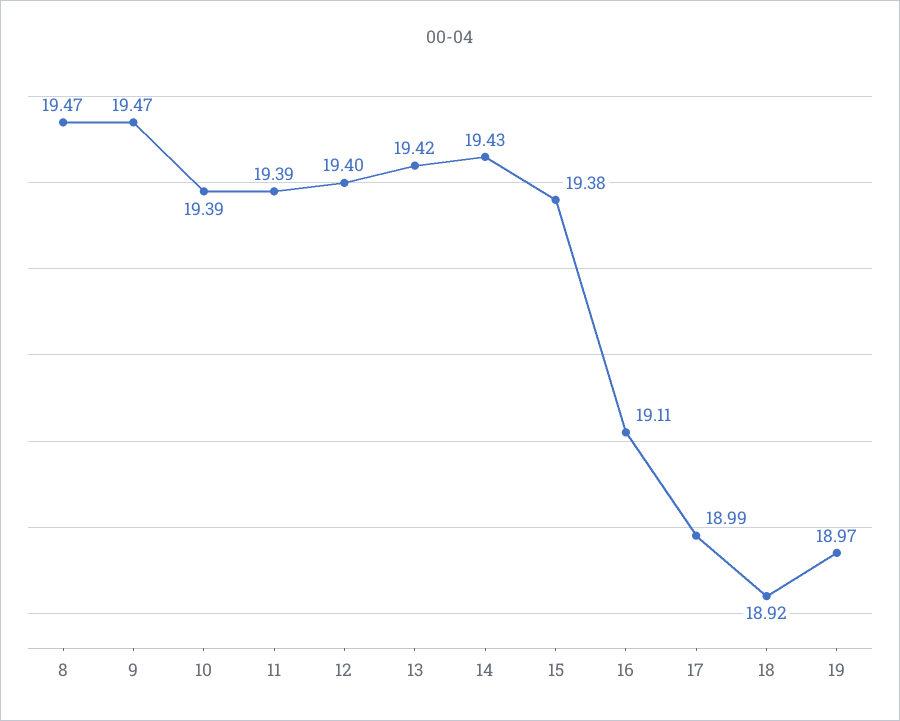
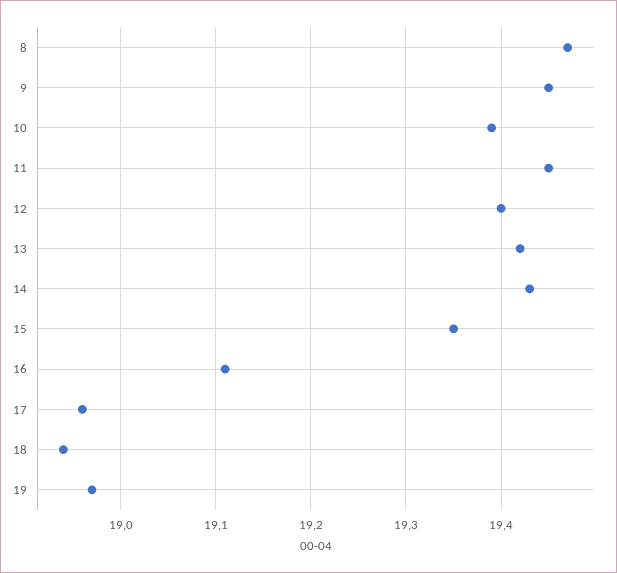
  {
    "8": 19.47,
-   "9": 19.47,
+   "9": 19.45,
    "10": 19.39,
-   "11": 19.39,
+   "11": 19.45,
    "12": 19.4,
    "13": 19.42,
    "14": 19.43,
-   "15": 19.38,
+   "15": 19.35,
    "16": 19.11,
-   "17": 18.99,
+   "17": 18.96,
-   "18": 18.92,
+   "18": 18.94,
    "19": 18.97
  }

